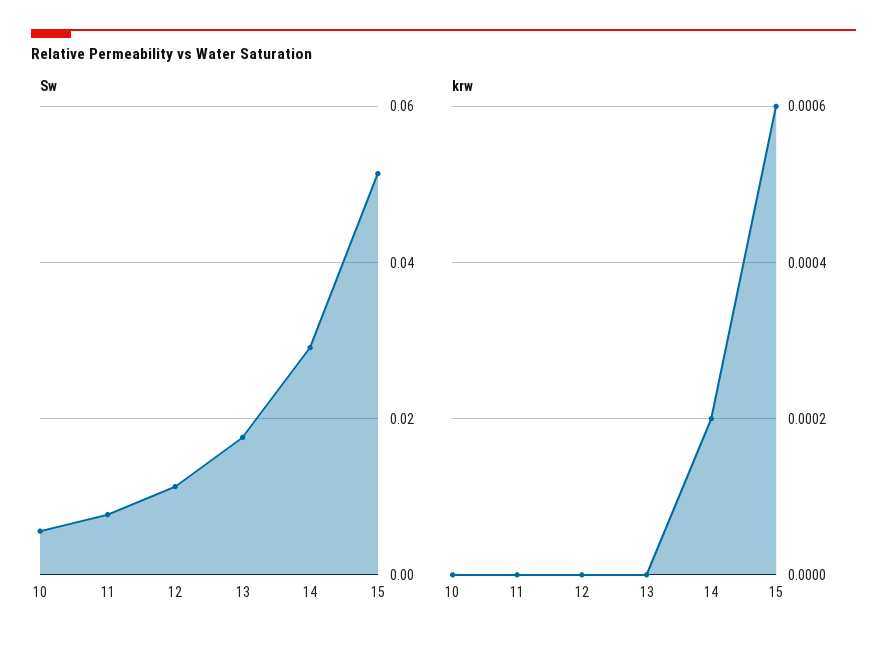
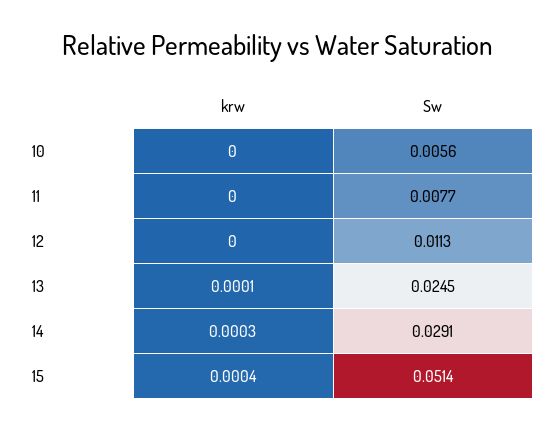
  {
    "Sw": {
      "10": 0.0056,
      "11": 0.0077,
      "12": 0.0113,
-     "13": 0.018,
+     "13": 0.0245,
      "14": 0.0291,
      "15": 0.0514
    },
    "krw": {
      "10": 0,
      "11": 0,
      "12": 0,
-     "13": 0,
+     "13": 0.0001,
-     "14": 0.0002,
+     "14": 0.0003,
-     "15": 0.0006
+     "15": 0.0004
    }
  }

